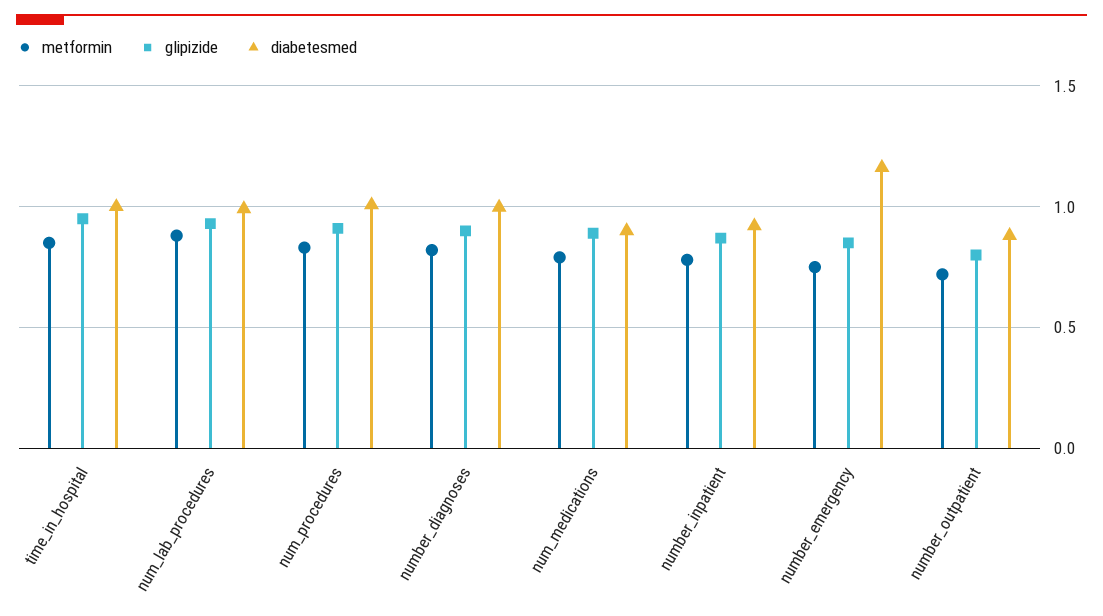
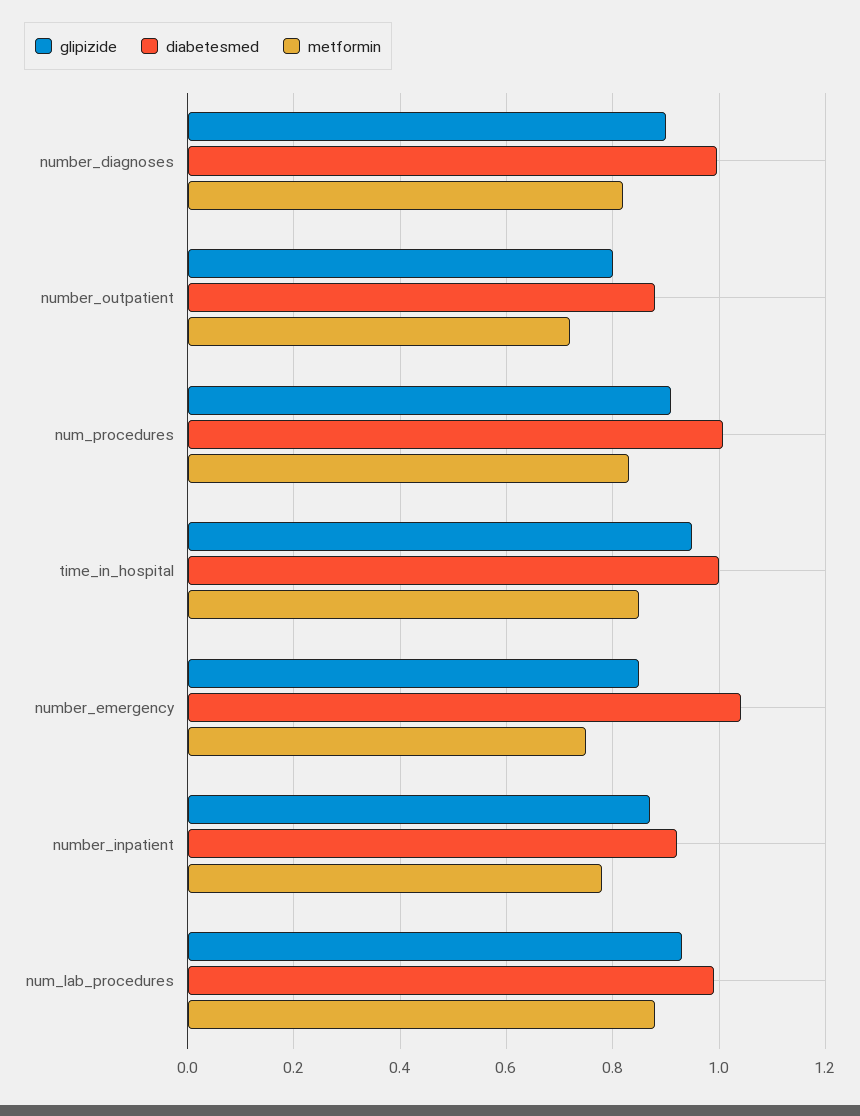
  {
    "metformin": {
      "time_in_hospital": 0.86,
      "num_lab_procedures": 0.88,
      "num_procedures": 0.84,
      "number_diagnoses": 0.82,
-     "num_medications": 0.8,
      "number_inpatient": 0.78,
      "number_emergency": 0.76,
      "number_outpatient": 0.72
    },
    "glipizide": {
      "time_in_hospital": 0.96,
      "num_lab_procedures": 0.94,
      "num_procedures": 0.92,
      "number_diagnoses": 0.9,
-     "num_medications": 0.9,
      "number_inpatient": 0.88,
      "number_emergency": 0.86,
      "number_outpatient": 0.8
    },
    "diabetesmed": {
      "time_in_hospital": 1,
      "num_lab_procedures": 1,
      "num_procedures": 1,
      "number_diagnoses": 1,
-     "num_medications": 0.9,
      "number_inpatient": 0.92,
-     "number_emergency": 1.15,
+     "number_emergency": 1.04,
      "number_outpatient": 0.88
    }
  }

